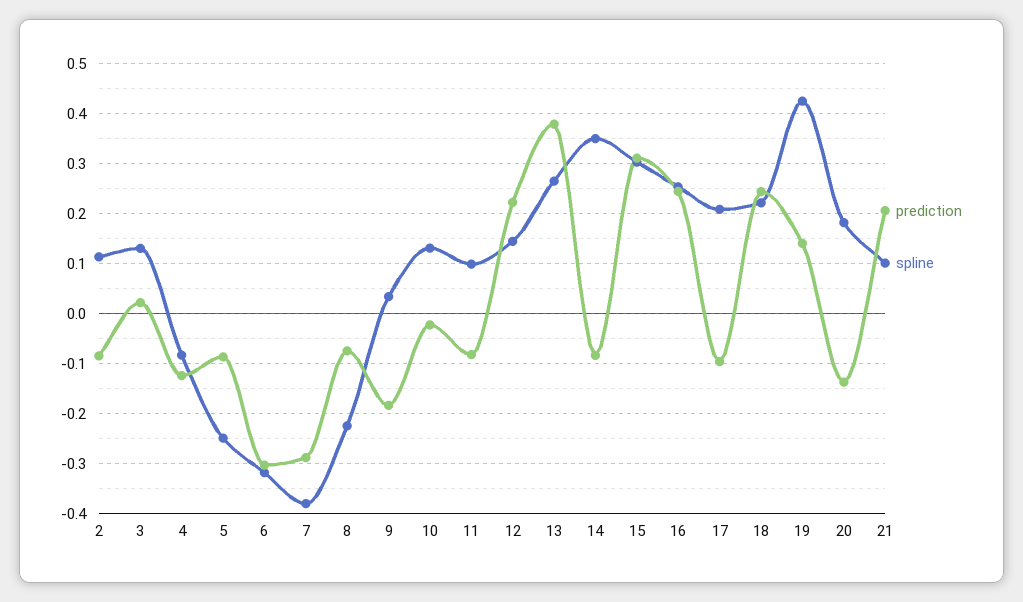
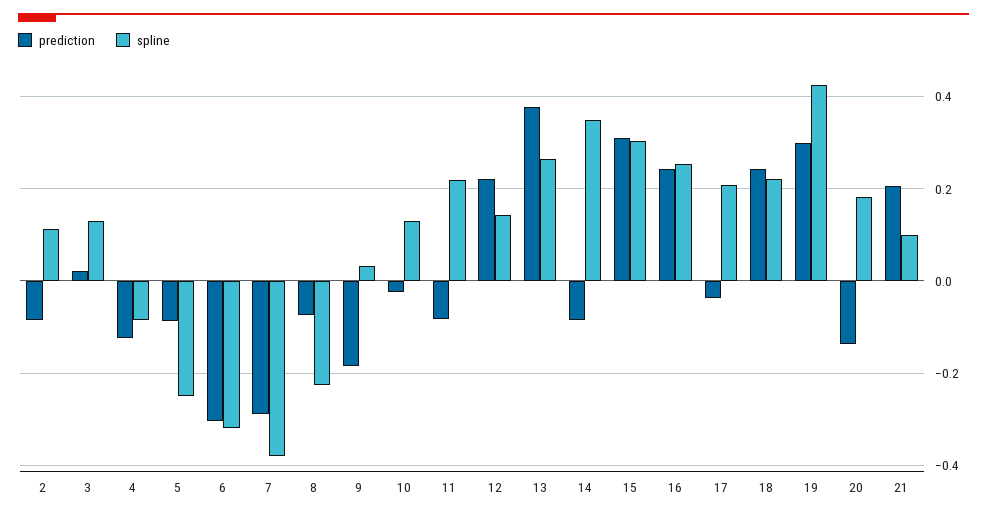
  {
    "prediction": {
      "2": -0.08,
      "3": 0.02,
      "4": -0.12,
      "5": -0.08,
      "6": -0.3,
      "7": -0.28,
      "8": -0.08,
      "9": -0.18,
      "10": -0.02,
      "11": -0.08,
      "12": 0.22,
      "13": 0.38,
      "14": -0.08,
      "15": 0.32,
      "16": 0.24,
-     "17": -0.1,
+     "17": -0.04,
      "18": 0.24,
-     "19": 0.14,
+     "19": 0.3,
      "20": -0.14,
      "21": 0.2
    },
    "spline": {
      "2": 0.12,
      "3": 0.14,
      "4": -0.08,
      "5": -0.24,
      "6": -0.32,
      "7": -0.38,
      "8": -0.22,
      "9": 0.04,
      "10": 0.14,
-     "11": 0.1,
+     "11": 0.22,
      "12": 0.14,
      "13": 0.26,
      "14": 0.34,
      "15": 0.3,
      "16": 0.26,
      "17": 0.2,
      "18": 0.22,
      "19": 0.42,
      "20": 0.18,
      "21": 0.1
    }
  }

